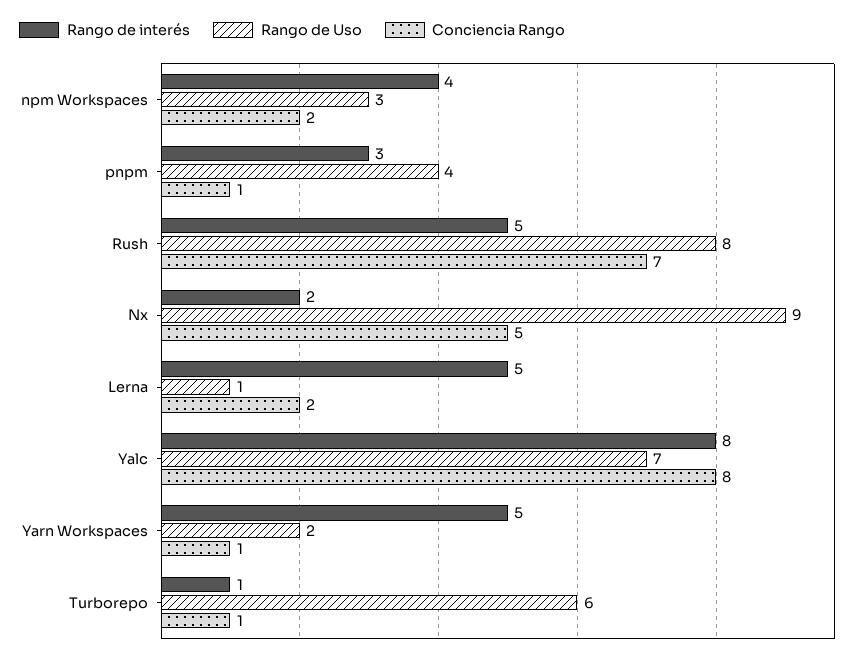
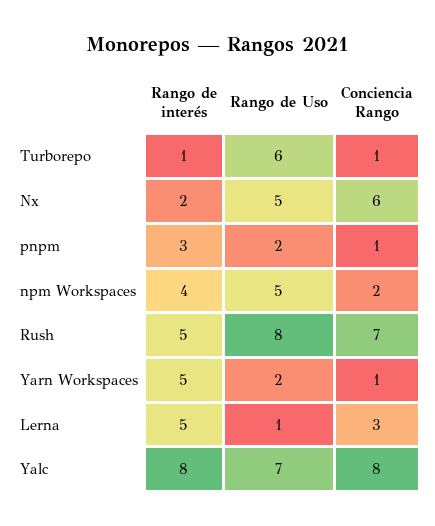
  {
    "Rango de interés": {
      "npm Workspaces": 4,
      "pnpm": 3,
      "Rush": 5,
      "Nx": 2,
      "Lerna": 5,
      "Yalc": 8,
      "Yarn Workspaces": 5,
      "Turborepo": 1
    },
    "Rango de Uso": {
-     "npm Workspaces": 3,
+     "npm Workspaces": 5,
-     "pnpm": 4,
+     "pnpm": 2,
      "Rush": 8,
-     "Nx": 9,
+     "Nx": 5,
      "Lerna": 1,
      "Yalc": 7,
      "Yarn Workspaces": 2,
      "Turborepo": 6
    },
    "Conciencia Rango": {
      "npm Workspaces": 2,
      "pnpm": 1,
      "Rush": 7,
-     "Nx": 5,
+     "Nx": 6,
-     "Lerna": 2,
+     "Lerna": 3,
      "Yalc": 8,
      "Yarn Workspaces": 1,
      "Turborepo": 1
    }
  }

